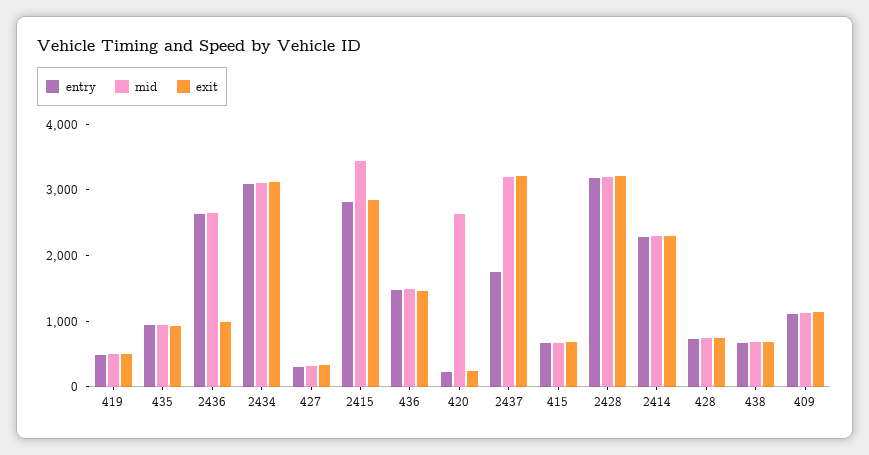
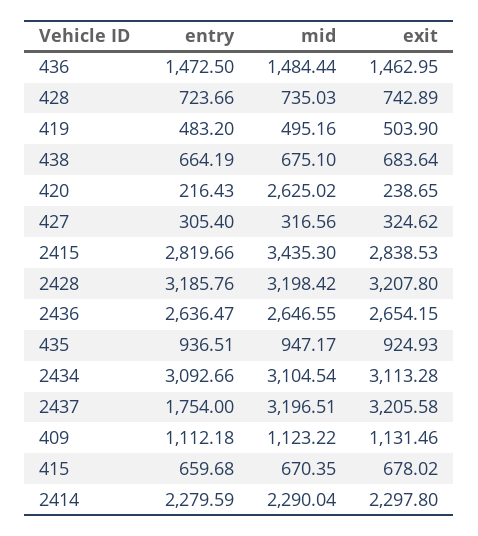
  {
    "entry": {
      "419": 483.2,
      "435": 936.51,
      "2436": 2636.47,
      "2434": 3092.66,
      "427": 305.4,
      "2415": 2819.66,
      "436": 1472.5,
      "420": 216.43,
      "2437": 1754,
      "415": 659.68,
      "2428": 3185.76,
      "2414": 2279.59,
      "428": 723.66,
      "438": 664.19,
      "409": 1112.18
    },
    "mid": {
      "419": 495.16,
      "435": 947.17,
      "2436": 2646.55,
      "2434": 3104.54,
      "427": 316.56,
      "2415": 3435.3,
      "436": 1484.44,
      "420": 2625.02,
      "2437": 3196.51,
      "415": 670.35,
      "2428": 3198.42,
      "2414": 2290.04,
      "428": 735.03,
      "438": 675.1,
      "409": 1123.22
    },
    "exit": {
      "419": 503.9,
      "435": 924.93,
-     "2436": 1000,
+     "2436": 2654.15,
      "2434": 3113.28,
      "427": 324.62,
      "2415": 2838.53,
      "436": 1462.95,
      "420": 238.65,
      "2437": 3205.58,
      "415": 678.02,
      "2428": 3207.8,
      "2414": 2297.8,
      "428": 742.89,
      "438": 683.64,
      "409": 1131.46
    }
  }

